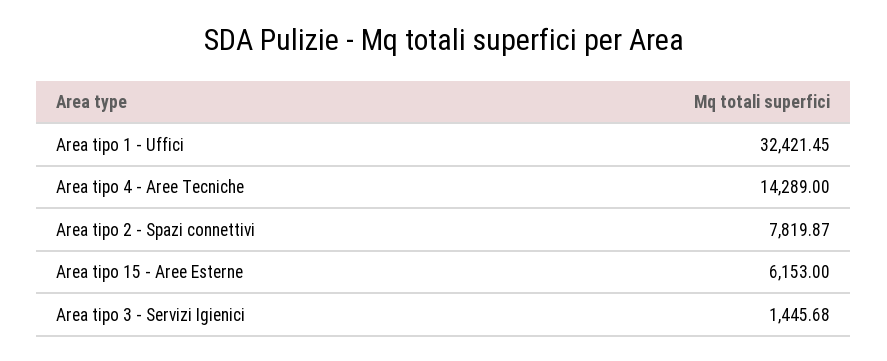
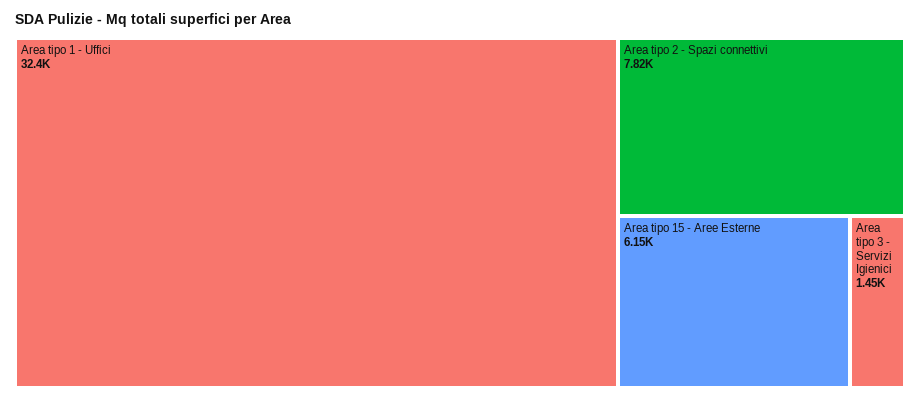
  {
    "Area tipo 1 - Uffici": 32421.45,
-   "Area tipo 4 - Aree Tecniche": 14289,
    "Area tipo 2 - Spazi connettivi": 7819.87,
    "Area tipo 15 - Aree Esterne": 6153,
    "Area tipo 3 - Servizi Igienici": 1445.68
  }

